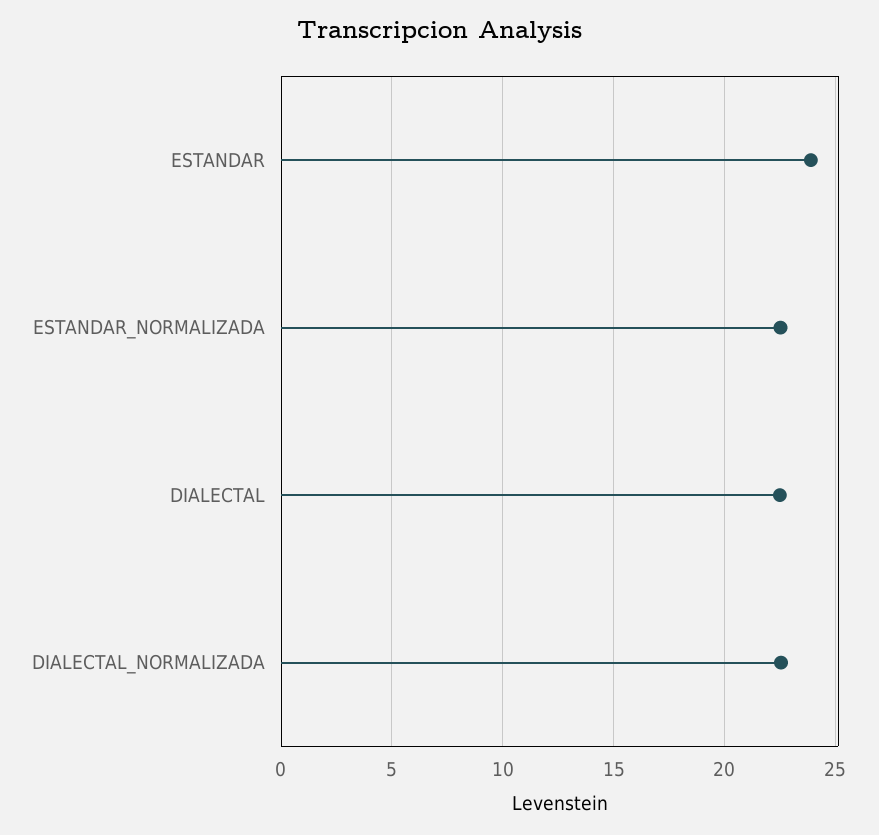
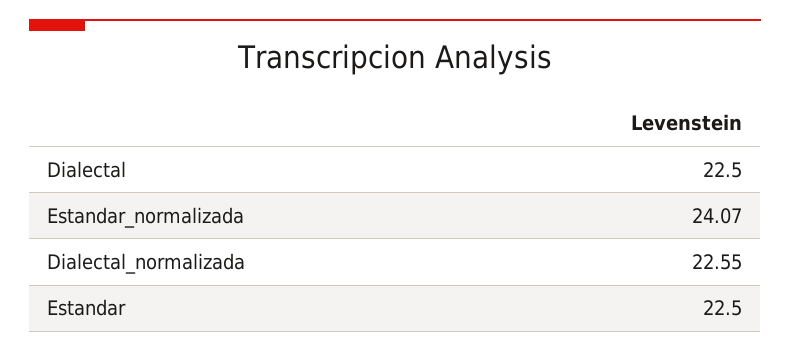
  {
-   "ESTANDAR": 24,
+   "ESTANDAR": 22.5,
-   "ESTANDAR_NORMALIZADA": 22.5,
+   "ESTANDAR_NORMALIZADA": 24.07,
    "DIALECTAL": 22.5,
    "DIALECTAL_NORMALIZADA": 22.55
  }

